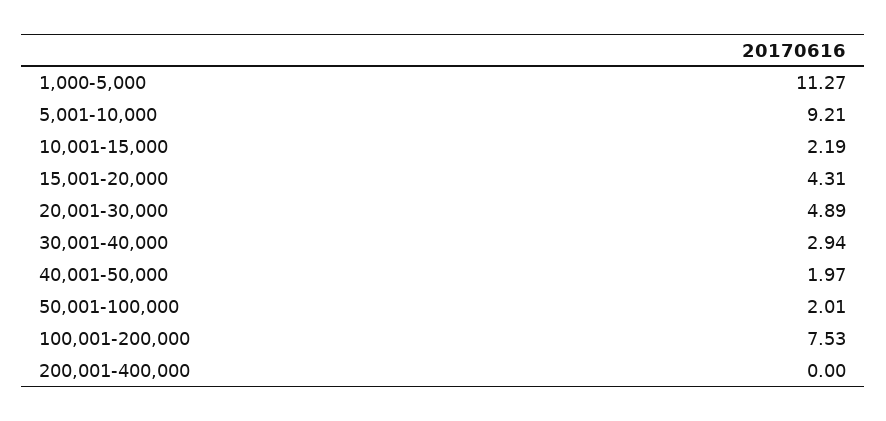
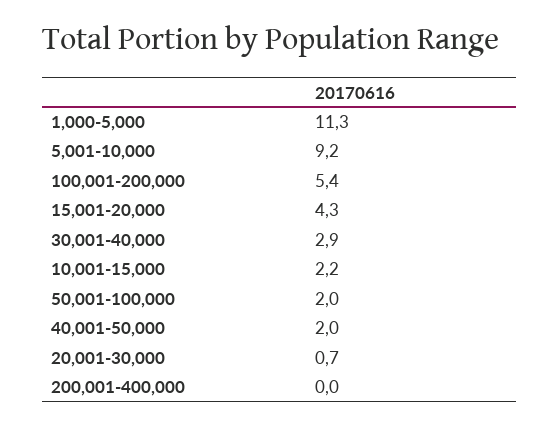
  {
    "1,000-5,000": 11.27,
    "5,001-10,000": 9.21,
    "10,001-15,000": 2.19,
    "15,001-20,000": 4.31,
-   "20,001-30,000": 4.89,
+   "20,001-30,000": 0.7,
    "30,001-40,000": 2.94,
    "40,001-50,000": 1.97,
    "50,001-100,000": 2.01,
-   "100,001-200,000": 7.53,
+   "100,001-200,000": 5.4,
    "200,001-400,000": 0
  }

